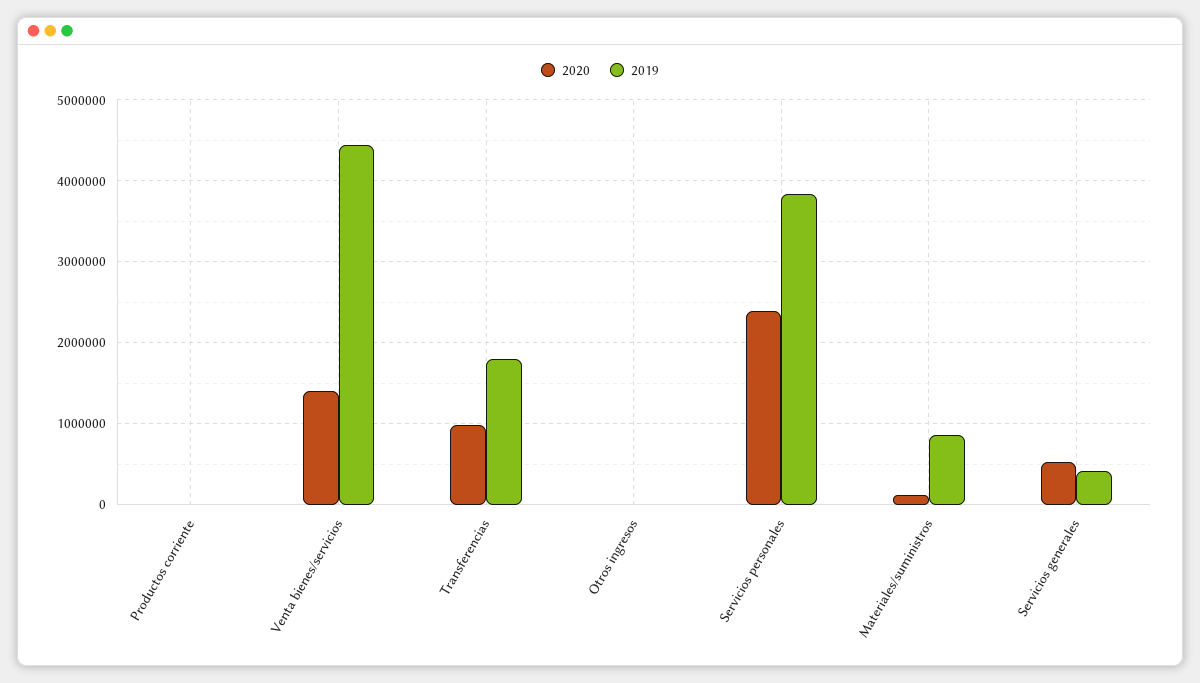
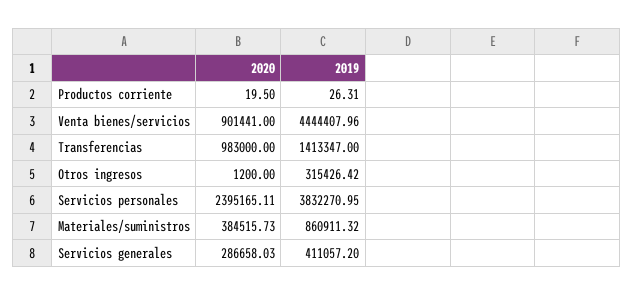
  {
    "2020": {
      "Productos corriente": 19.5,
-     "Venta bienes/servicios": 1400000,
+     "Venta bienes/servicios": 901441,
      "Transferencias": 983000,
      "Otros ingresos": 1200,
      "Servicios personales": 2395165.11,
-     "Materiales/suministros": 100000,
+     "Materiales/suministros": 384515.73,
-     "Servicios generales": 500000
+     "Servicios generales": 286658.03
    },
    "2019": {
      "Productos corriente": 26.31,
      "Venta bienes/servicios": 4444407.96,
-     "Transferencias": 1800000,
+     "Transferencias": 1413347,
-     "Otros ingresos": 0,
+     "Otros ingresos": 315426.42,
      "Servicios personales": 3832270.95,
      "Materiales/suministros": 860911.32,
      "Servicios generales": 411057.2
    }
  }

